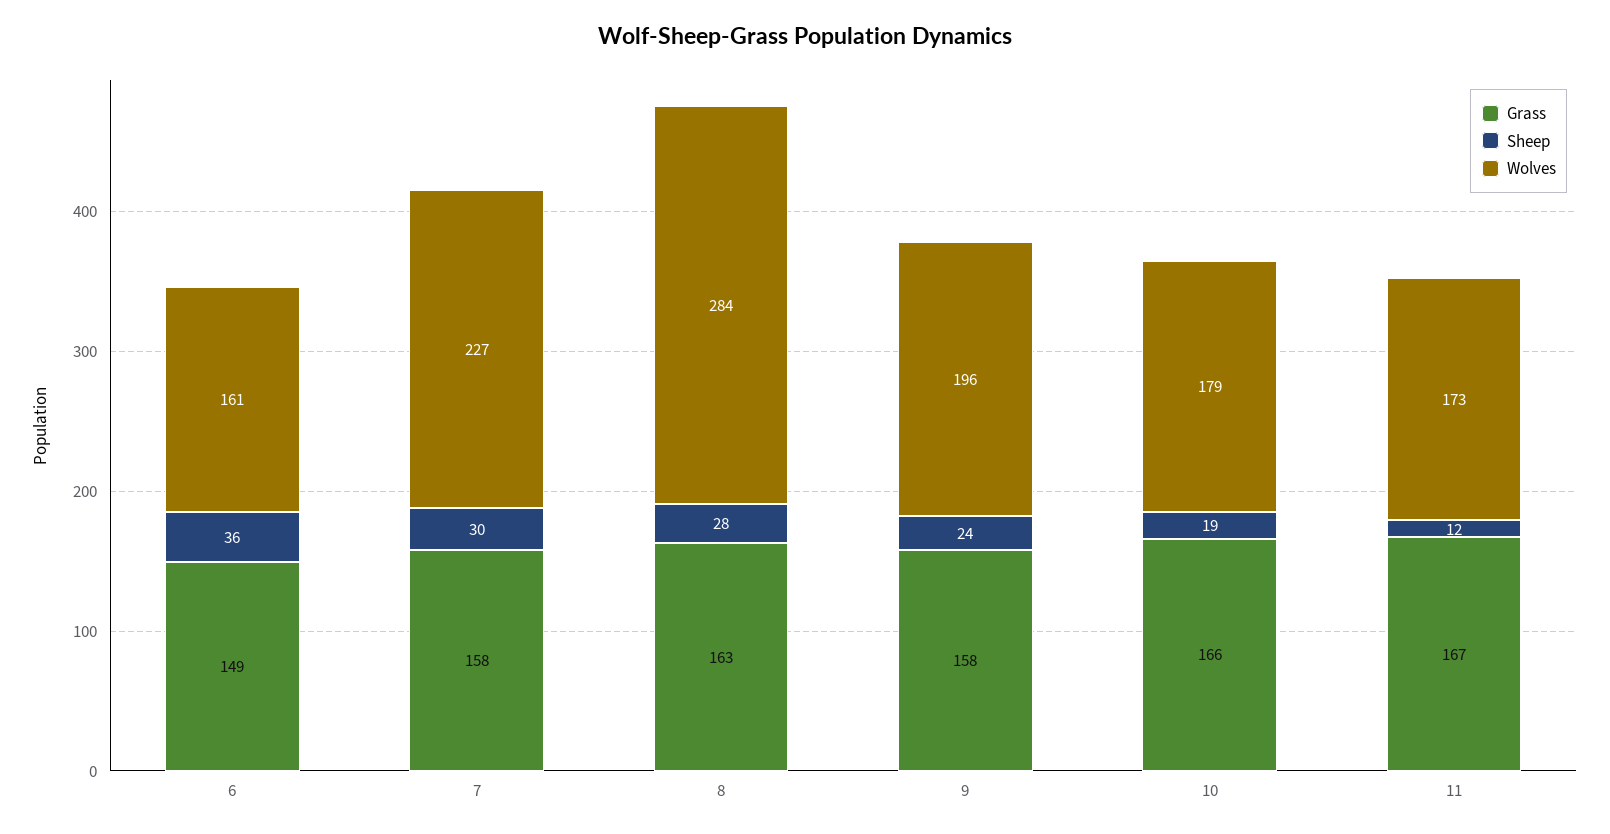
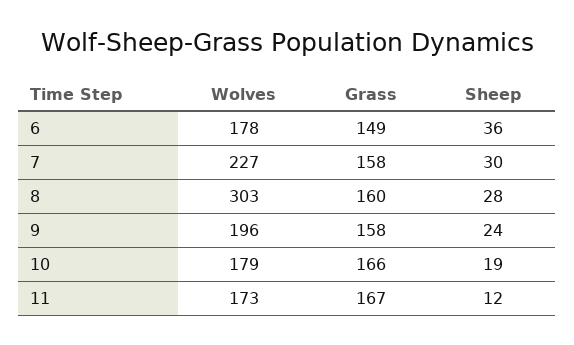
  {
    "Grass": {
      "6": 149,
      "7": 158,
-     "8": 163,
+     "8": 160,
      "9": 158,
      "10": 166,
      "11": 167
    },
    "Sheep": {
      "6": 36,
      "7": 30,
      "8": 28,
      "9": 24,
      "10": 19,
      "11": 12
    },
    "Wolves": {
-     "6": 161,
+     "6": 178,
      "7": 227,
-     "8": 284,
+     "8": 303,
      "9": 196,
      "10": 179,
      "11": 173
    }
  }

